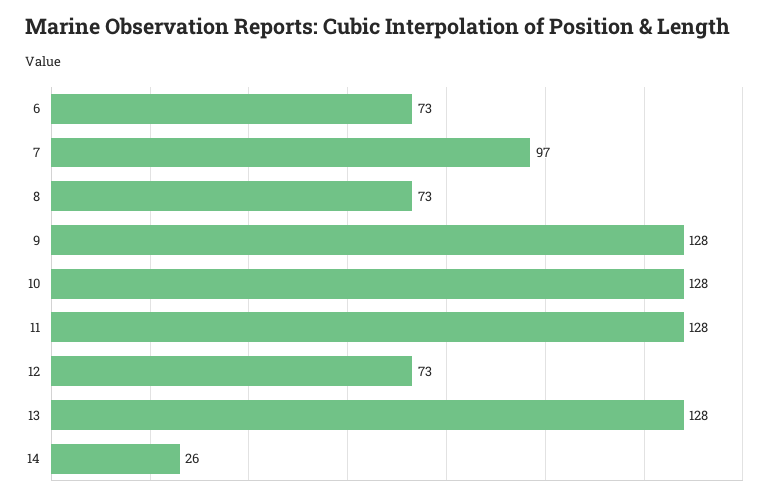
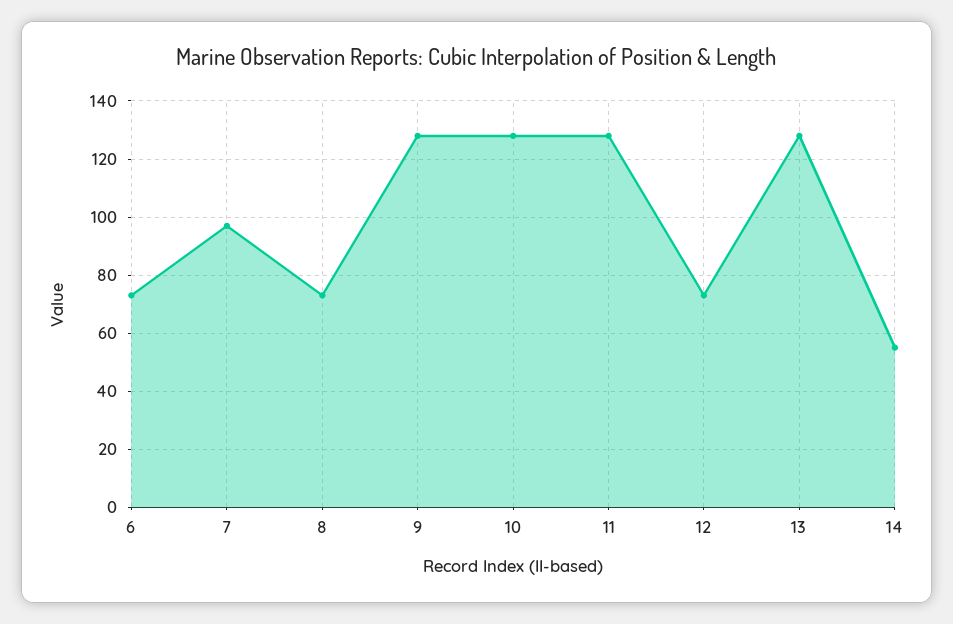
  {
    "6": 73,
    "7": 97,
    "8": 73,
    "9": 128,
    "10": 128,
    "11": 128,
    "12": 73,
    "13": 128,
-   "14": 26
+   "14": 55
  }

